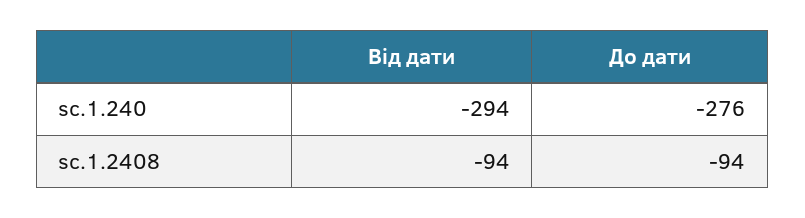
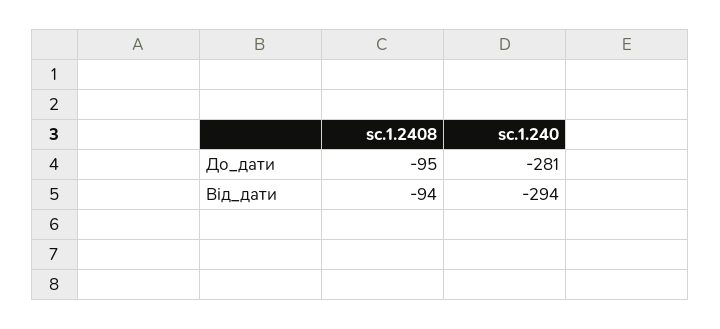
  {
    "Від дати": {
      "sc.1.240": -294,
      "sc.1.2408": -94
    },
    "До дати": {
-     "sc.1.240": -276,
+     "sc.1.240": -281,
-     "sc.1.2408": -94
+     "sc.1.2408": -95
    }
  }

